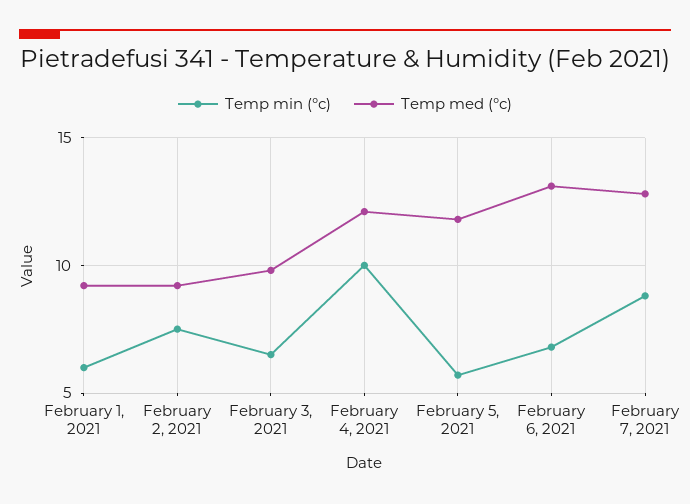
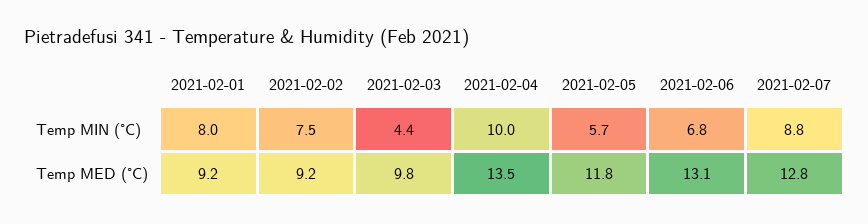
  {
    "Temp min (°c)": {
-     "February 1, 2021": 6,
+     "February 1, 2021": 8,
      "February 2, 2021": 7.5,
-     "February 3, 2021": 6.5,
+     "February 3, 2021": 4.4,
      "February 4, 2021": 10,
      "February 5, 2021": 5.7,
      "February 6, 2021": 6.8,
      "February 7, 2021": 8.8
    },
    "Temp med (°c)": {
      "February 1, 2021": 9.2,
      "February 2, 2021": 9.2,
      "February 3, 2021": 9.8,
-     "February 4, 2021": 12,
+     "February 4, 2021": 13.5,
      "February 5, 2021": 11.8,
      "February 6, 2021": 13.1,
      "February 7, 2021": 12.8
    }
  }

